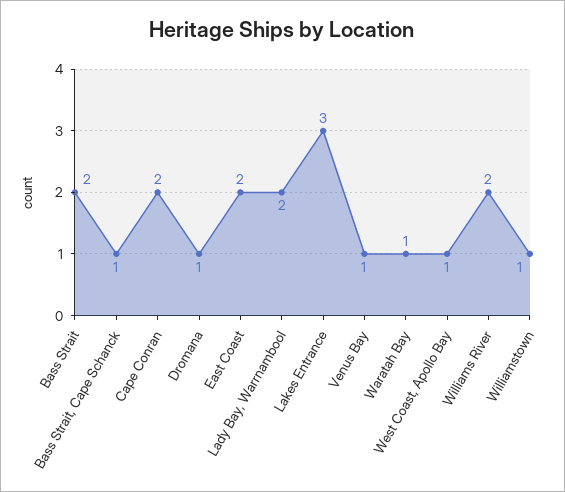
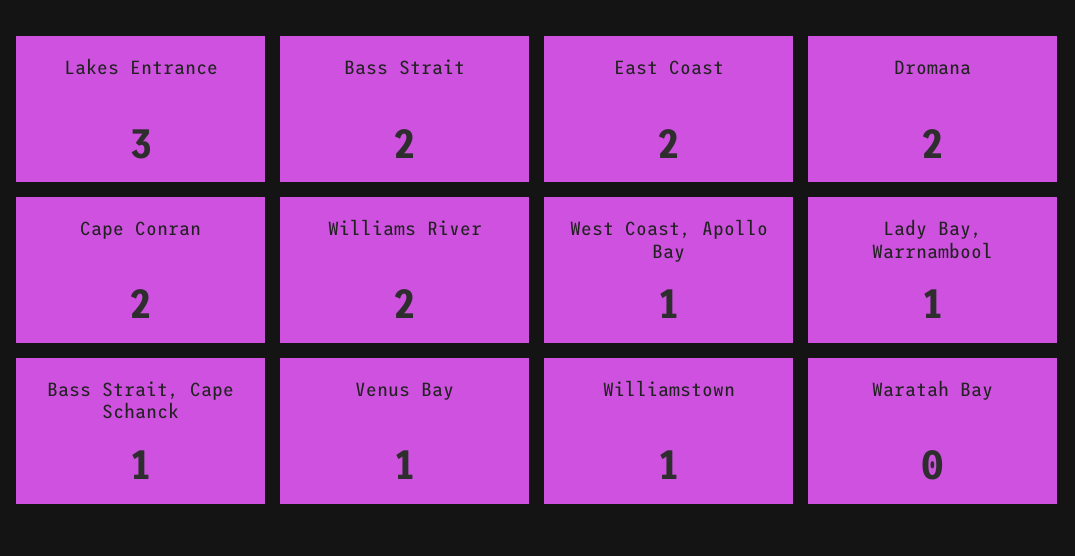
  {
    "Bass Strait": 2,
    "Bass Strait, Cape Schanck": 1,
    "Cape Conran": 2,
-   "Dromana": 1,
+   "Dromana": 2,
    "East Coast": 2,
-   "Lady Bay, Warrnambool": 2,
+   "Lady Bay, Warrnambool": 1,
    "Lakes Entrance": 3,
    "Venus Bay": 1,
-   "Waratah Bay": 1,
+   "Waratah Bay": 0,
    "West Coast, Apollo Bay": 1,
    "Williams River": 2,
    "Williamstown": 1
  }

